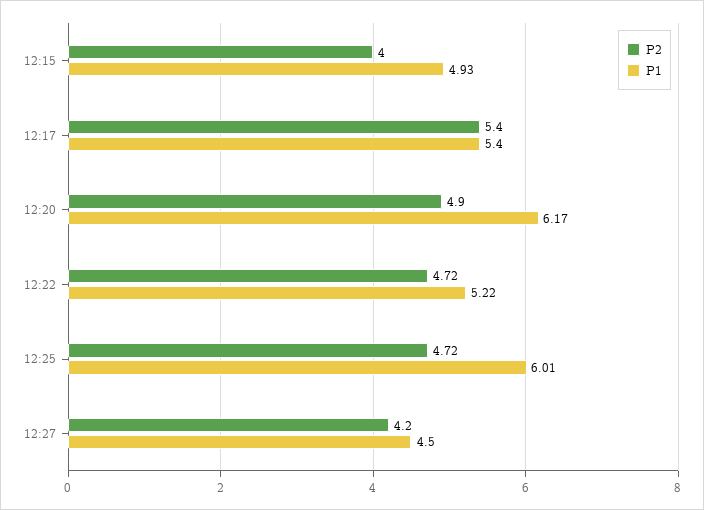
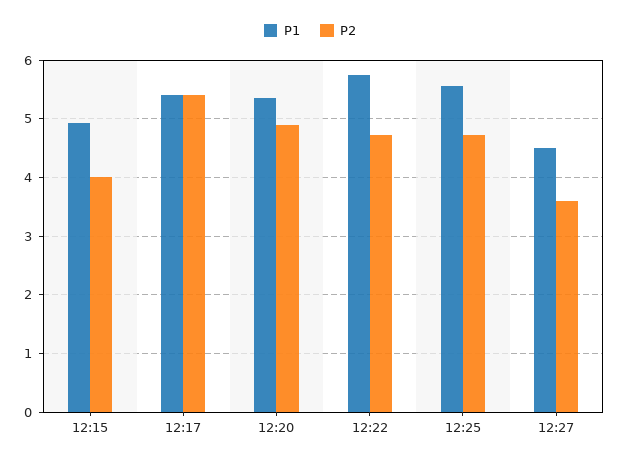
  {
    "P2": {
      "12:15": 4,
      "12:17": 5.4,
      "12:20": 4.9,
      "12:22": 4.72,
      "12:25": 4.72,
-     "12:27": 4.2
+     "12:27": 3.6
    },
    "P1": {
      "12:15": 4.93,
      "12:17": 5.4,
-     "12:20": 6.17,
+     "12:20": 5.4,
-     "12:22": 5.22,
+     "12:22": 5.8,
-     "12:25": 6.01,
+     "12:25": 5.6,
      "12:27": 4.5
    }
  }

